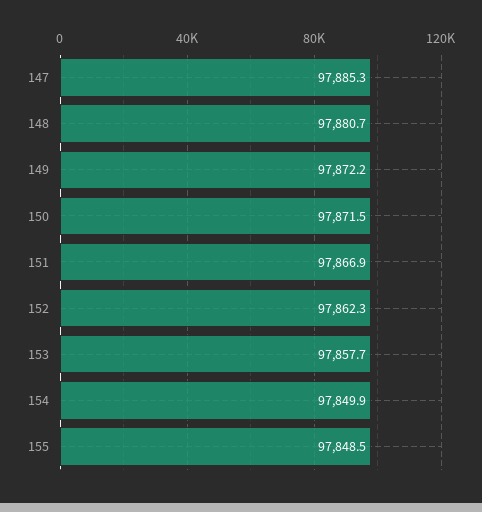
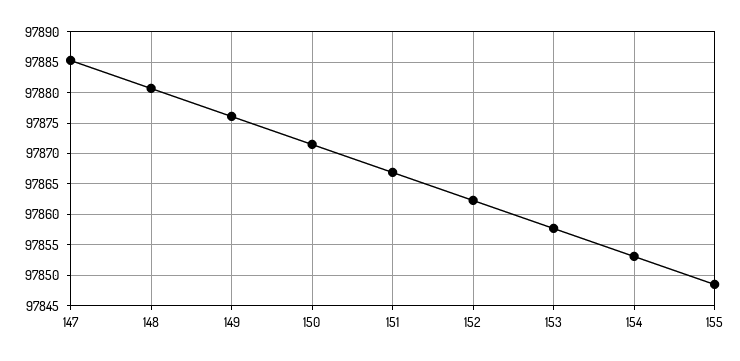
  {
    "147": 97885.3,
    "148": 97880.7,
-   "149": 97872.2,
+   "149": 97876,
    "150": 97871.5,
    "151": 97866.9,
    "152": 97862.3,
    "153": 97857.7,
-   "154": 97849.9,
+   "154": 97853,
    "155": 97848.5
  }

